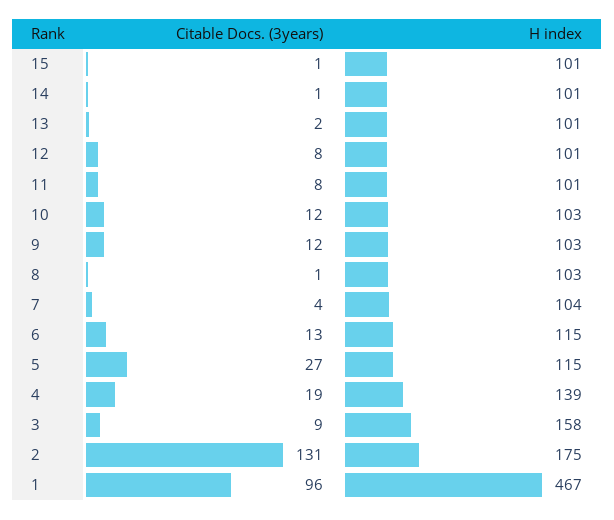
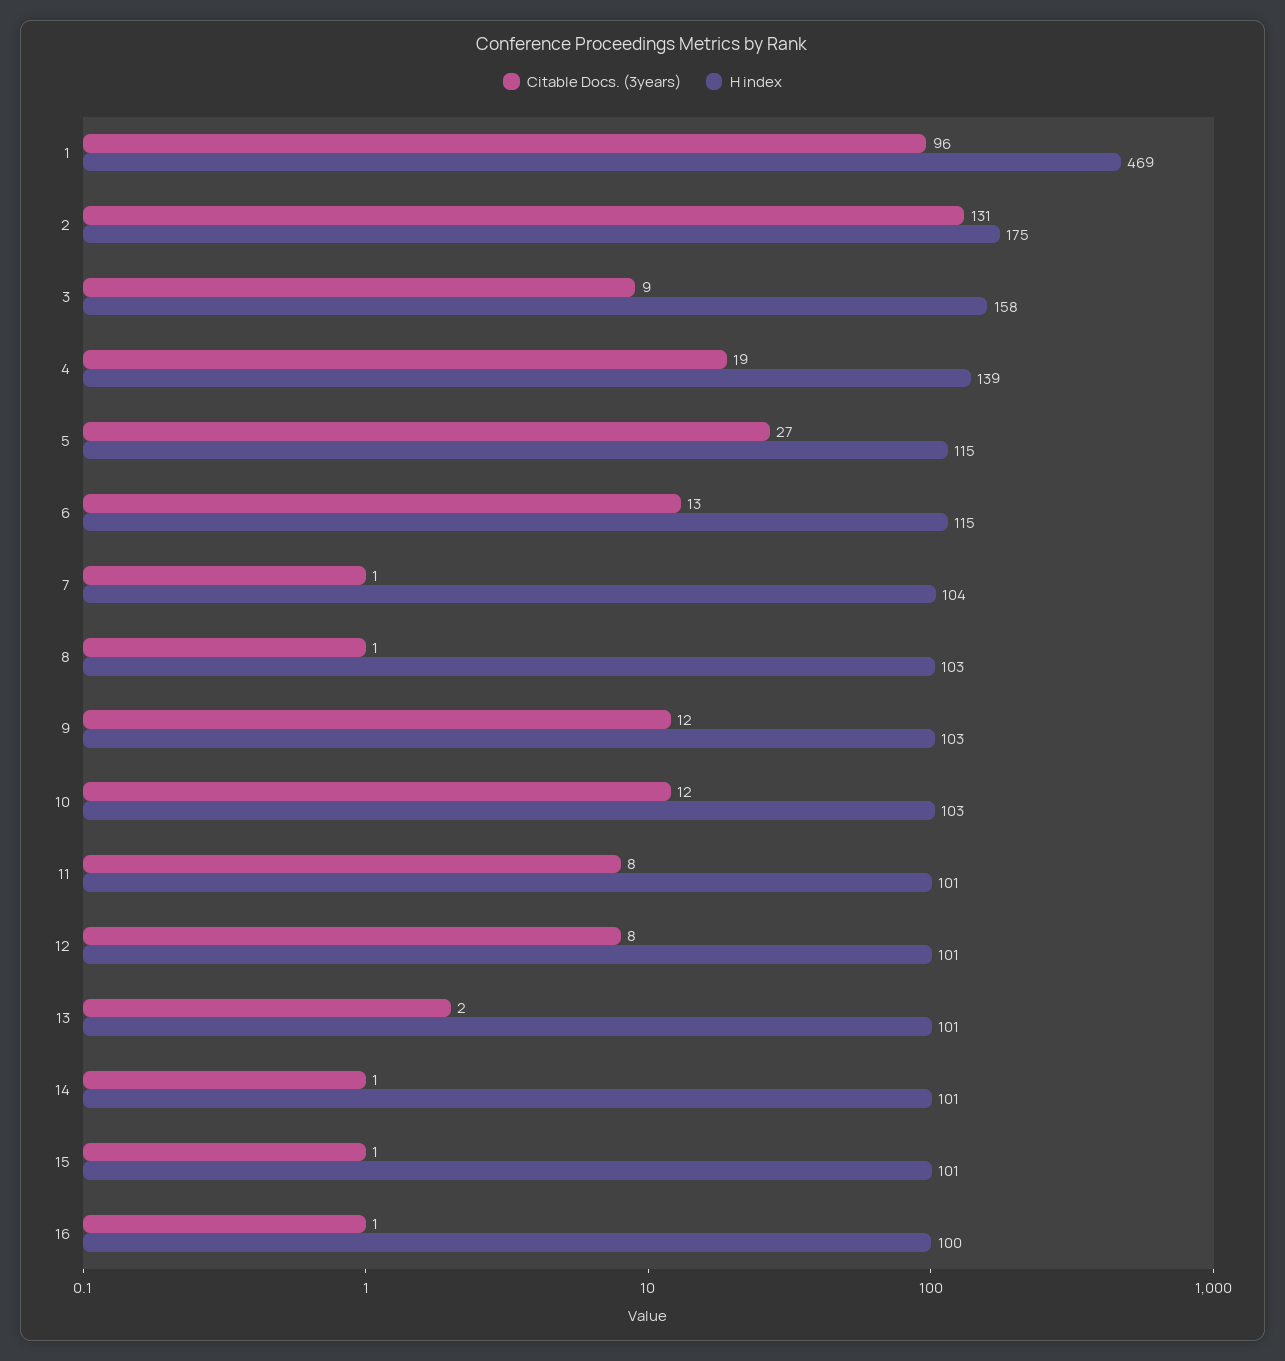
  {
    "Citable Docs. (3years)": {
      "15": 1,
      "14": 1,
      "13": 2,
      "12": 8,
      "11": 8,
      "10": 12,
      "9": 12,
      "8": 1,
-     "7": 4,
+     "7": 1,
      "6": 13,
      "5": 27,
      "4": 19,
      "3": 9,
      "2": 131,
-     "1": 96
+     "1": 96,
+     "16": 1
    },
    "H index": {
      "15": 101,
      "14": 101,
      "13": 101,
      "12": 101,
      "11": 101,
      "10": 103,
      "9": 103,
      "8": 103,
      "7": 104,
      "6": 115,
      "5": 115,
      "4": 139,
      "3": 158,
      "2": 175,
-     "1": 467
+     "1": 469,
+     "16": 100
    }
  }

